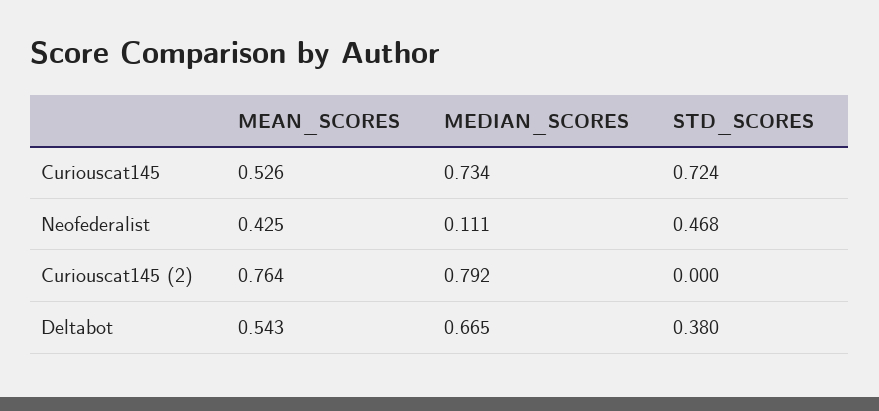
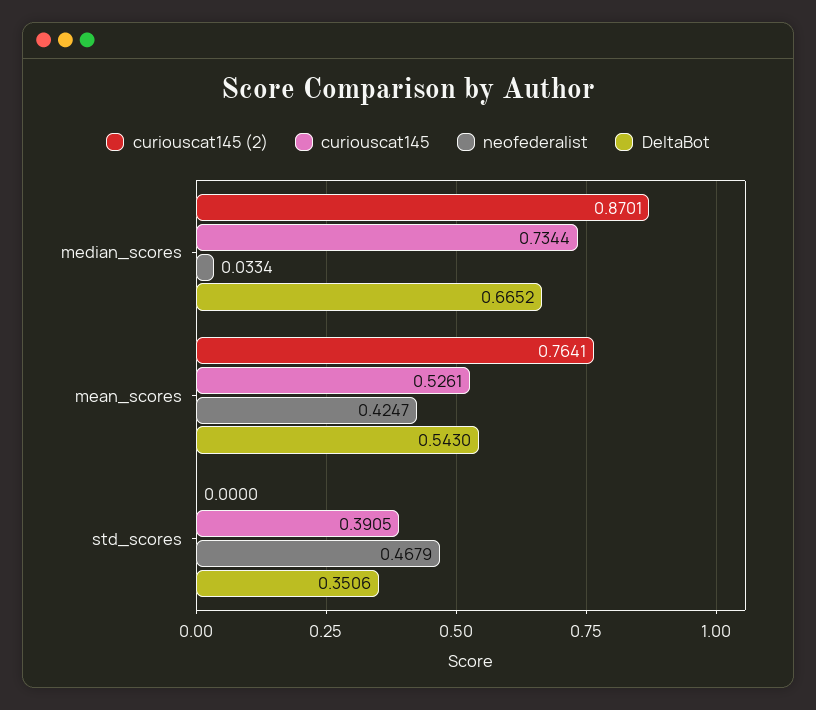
  {
    "Curiouscat145": {
      "MEAN_SCORES": 0.5261,
      "MEDIAN_SCORES": 0.7344,
-     "STD_SCORES": 0.724
+     "STD_SCORES": 0.3905
    },
    "Neofederalist": {
      "MEAN_SCORES": 0.4247,
-     "MEDIAN_SCORES": 0.111,
+     "MEDIAN_SCORES": 0.0334,
      "STD_SCORES": 0.4679
    },
    "Curiouscat145 (2)": {
      "MEAN_SCORES": 0.7641,
-     "MEDIAN_SCORES": 0.792,
+     "MEDIAN_SCORES": 0.8701,
      "STD_SCORES": 0
    },
    "Deltabot": {
      "MEAN_SCORES": 0.543,
      "MEDIAN_SCORES": 0.6652,
-     "STD_SCORES": 0.38
+     "STD_SCORES": 0.3506
    }
  }

